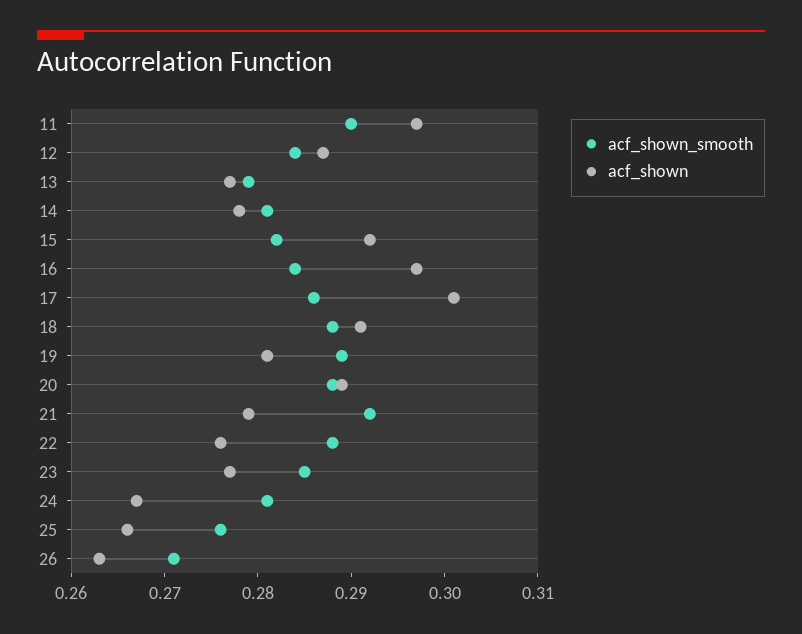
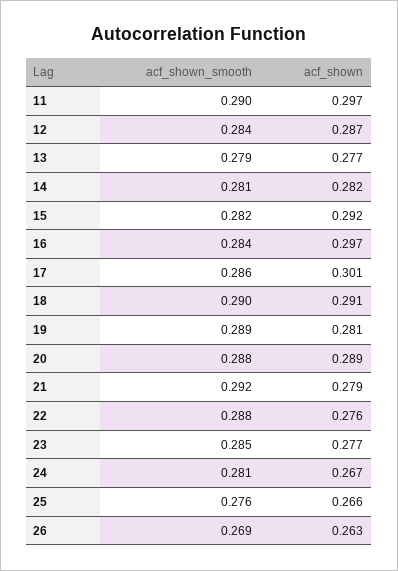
  {
    "acf_shown_smooth": {
      "11": 0.29,
      "12": 0.284,
      "13": 0.279,
      "14": 0.281,
      "15": 0.282,
      "16": 0.284,
      "17": 0.286,
-     "18": 0.288,
+     "18": 0.29,
      "19": 0.289,
      "20": 0.288,
      "21": 0.292,
      "22": 0.288,
      "23": 0.285,
      "24": 0.281,
      "25": 0.276,
-     "26": 0.271
+     "26": 0.269
    },
    "acf_shown": {
      "11": 0.297,
      "12": 0.287,
      "13": 0.277,
-     "14": 0.278,
+     "14": 0.282,
      "15": 0.292,
      "16": 0.297,
      "17": 0.301,
      "18": 0.291,
      "19": 0.281,
      "20": 0.289,
      "21": 0.279,
      "22": 0.276,
      "23": 0.277,
      "24": 0.267,
      "25": 0.266,
      "26": 0.263
    }
  }

